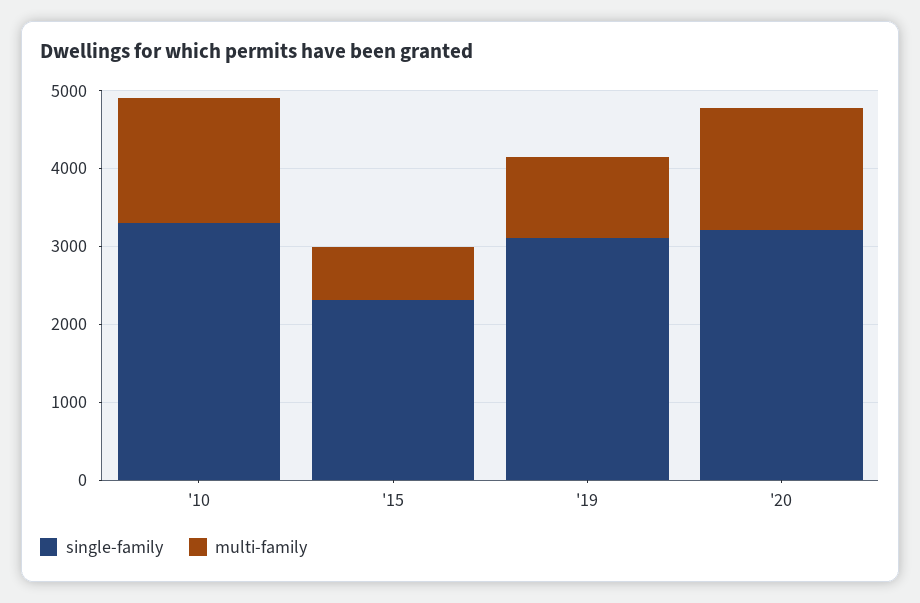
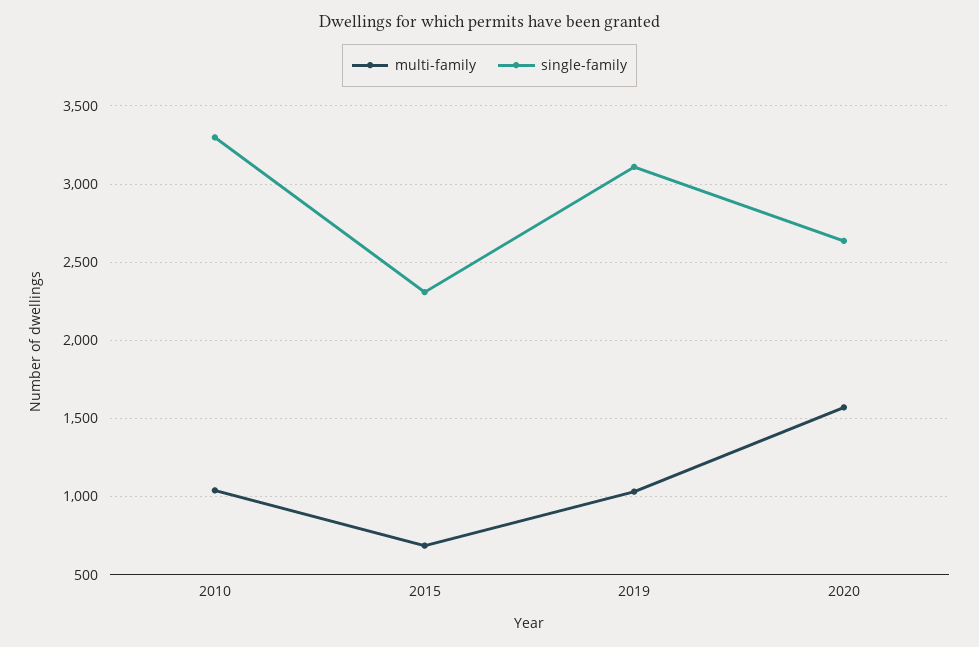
  {
    "single-family": {
      "'10": 3300,
      "'15": 2300,
      "'19": 3100,
-     "'20": 3200
+     "'20": 2650
    },
    "multi-family": {
-     "'10": 1600,
+     "'10": 1050,
      "'15": 700,
      "'19": 1050,
      "'20": 1550
    }
  }

